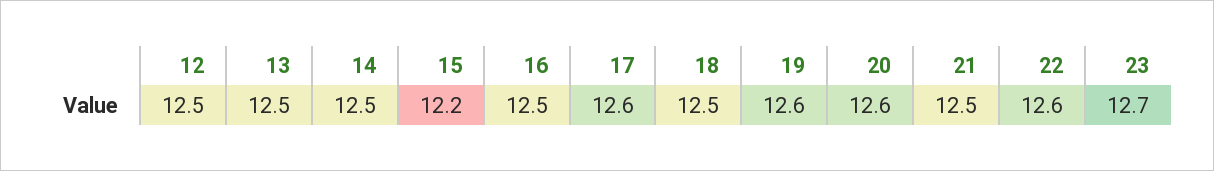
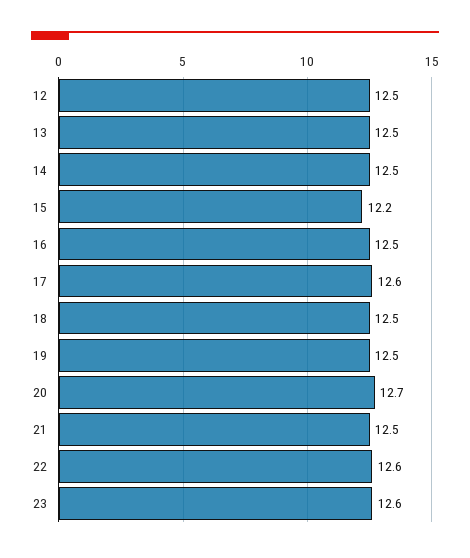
  {
    "12": 12.5,
    "13": 12.5,
    "14": 12.5,
    "15": 12.2,
    "16": 12.5,
    "17": 12.6,
    "18": 12.5,
-   "19": 12.6,
+   "19": 12.5,
-   "20": 12.6,
+   "20": 12.7,
    "21": 12.5,
    "22": 12.6,
-   "23": 12.7
+   "23": 12.6
  }

